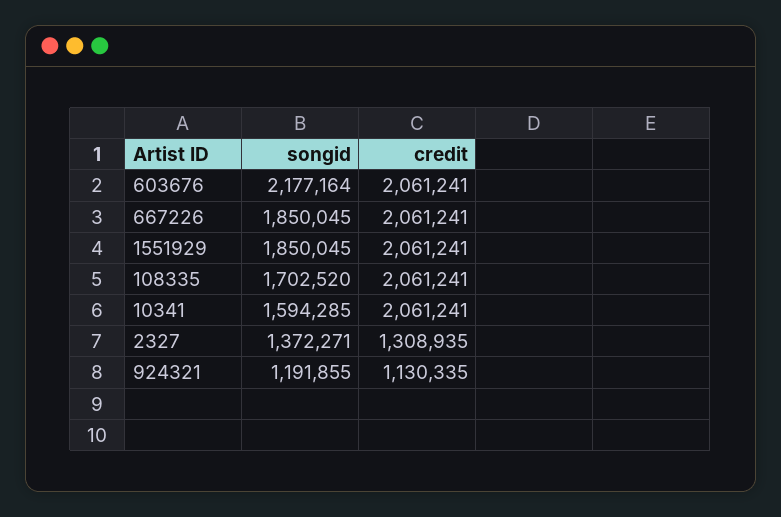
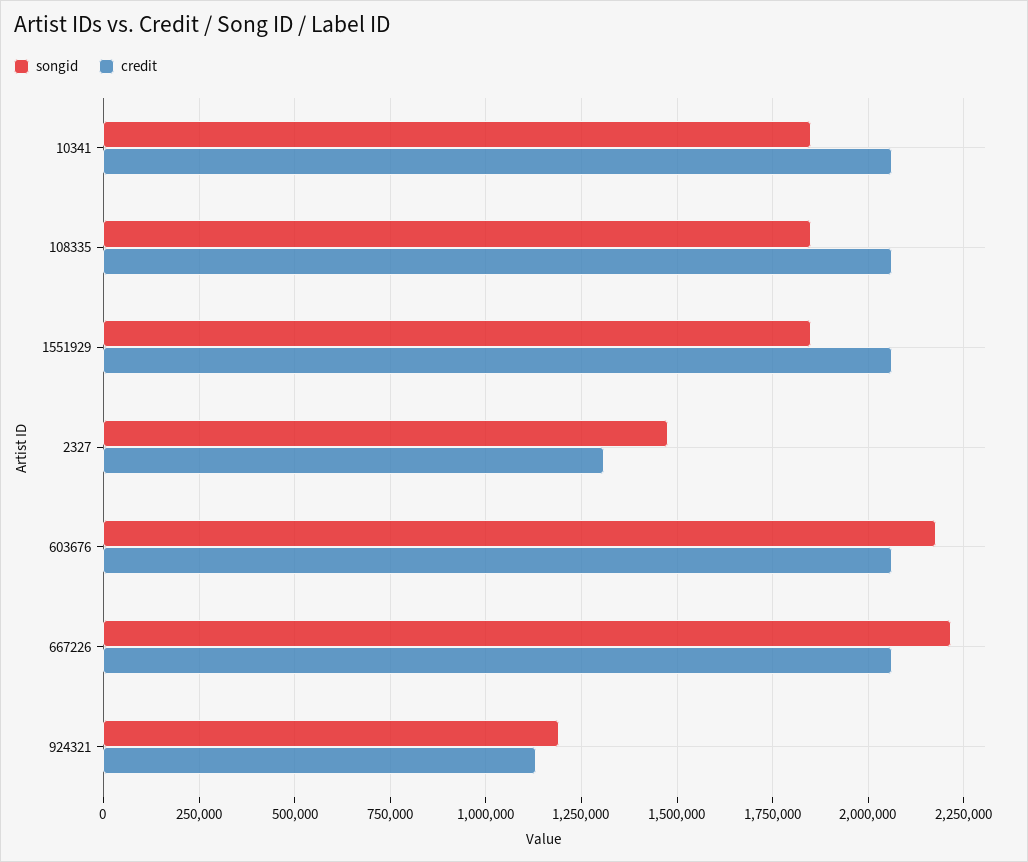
  {
    "songid": {
      "603676": 2177164,
-     "667226": 1850045,
+     "667226": 2225000,
      "1551929": 1850045,
-     "108335": 1702520,
+     "108335": 1850000,
-     "10341": 1594285,
+     "10341": 1850000,
-     "2327": 1372271,
+     "2327": 1475000,
      "924321": 1191855
    },
    "credit": {
      "603676": 2061241,
      "667226": 2061241,
      "1551929": 2061241,
      "108335": 2061241,
      "10341": 2061241,
      "2327": 1308935,
      "924321": 1130335
    }
  }

